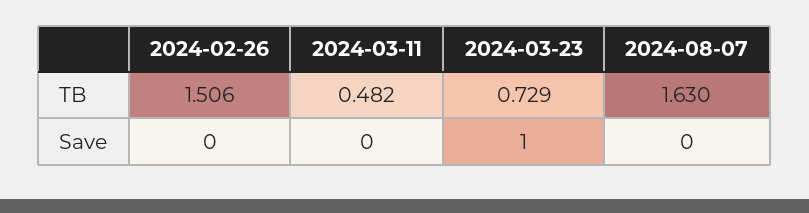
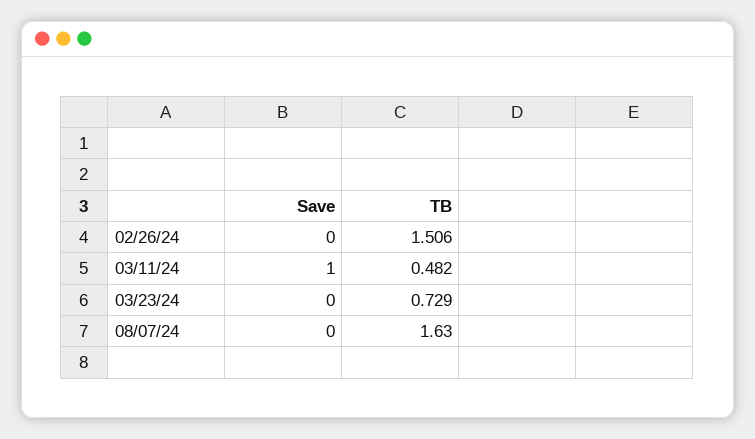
  {
    "2024-02-26": {
      "TB": 1.506,
      "Save": 0
    },
    "2024-03-11": {
      "TB": 0.482,
-     "Save": 0
+     "Save": 1
    },
    "2024-03-23": {
      "TB": 0.729,
-     "Save": 1
+     "Save": 0
    },
    "2024-08-07": {
      "TB": 1.63,
      "Save": 0
    }
  }

